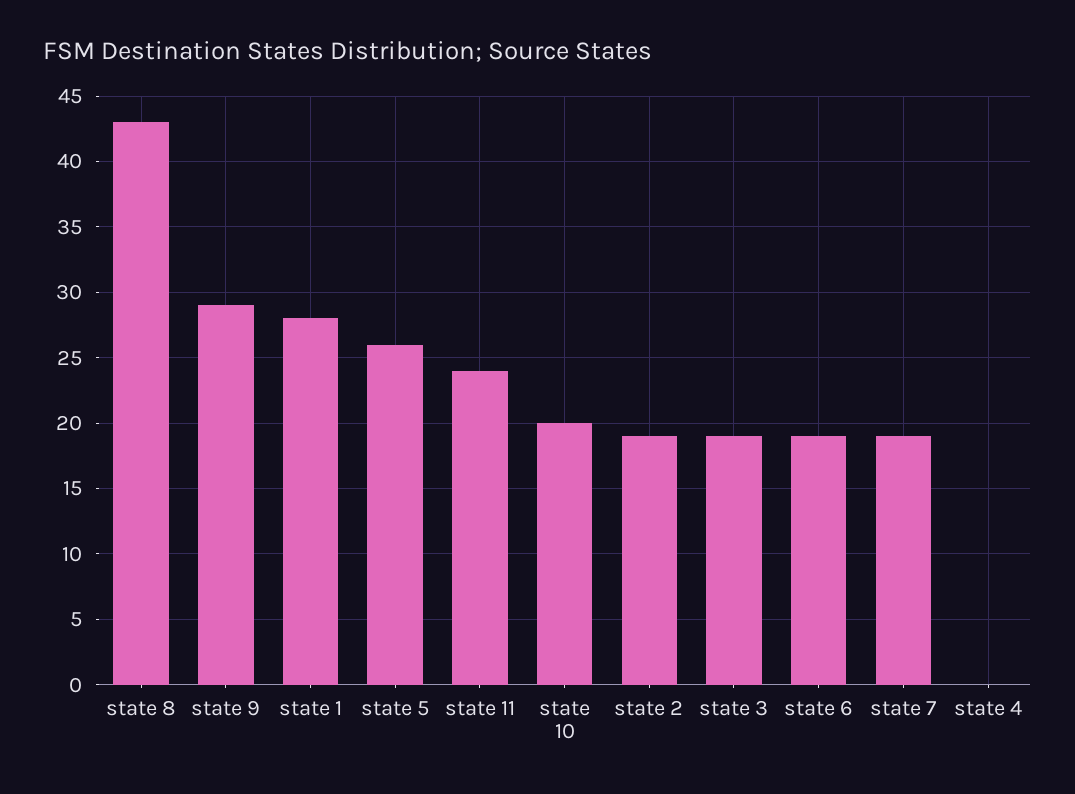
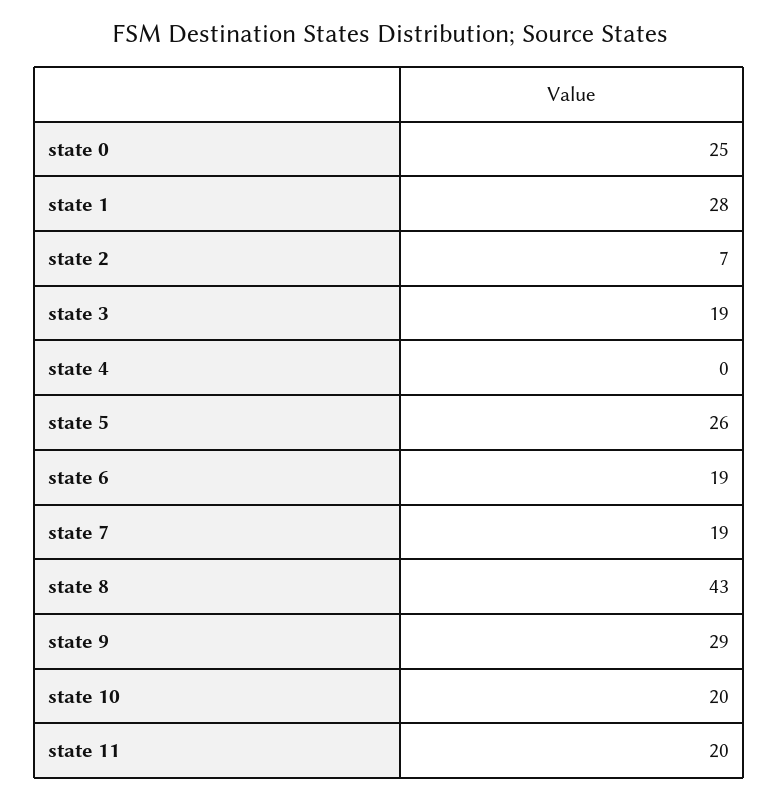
  {
    "state 8": 43,
    "state 9": 29,
    "state 1": 28,
    "state 5": 26,
-   "state 11": 24,
+   "state 11": 20,
    "state 10": 20,
-   "state 2": 19,
+   "state 2": 7,
    "state 3": 19,
    "state 6": 19,
    "state 7": 19,
-   "state 4": 0
+   "state 4": 0,
+   "state 0": 25
  }

